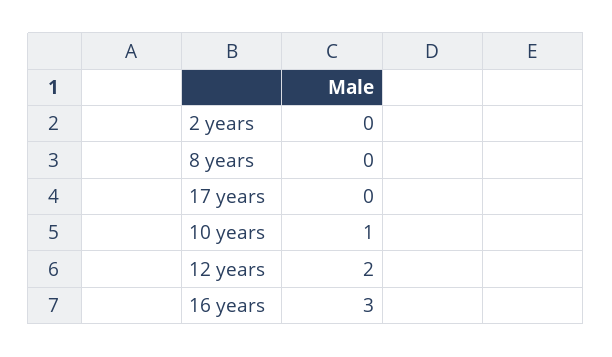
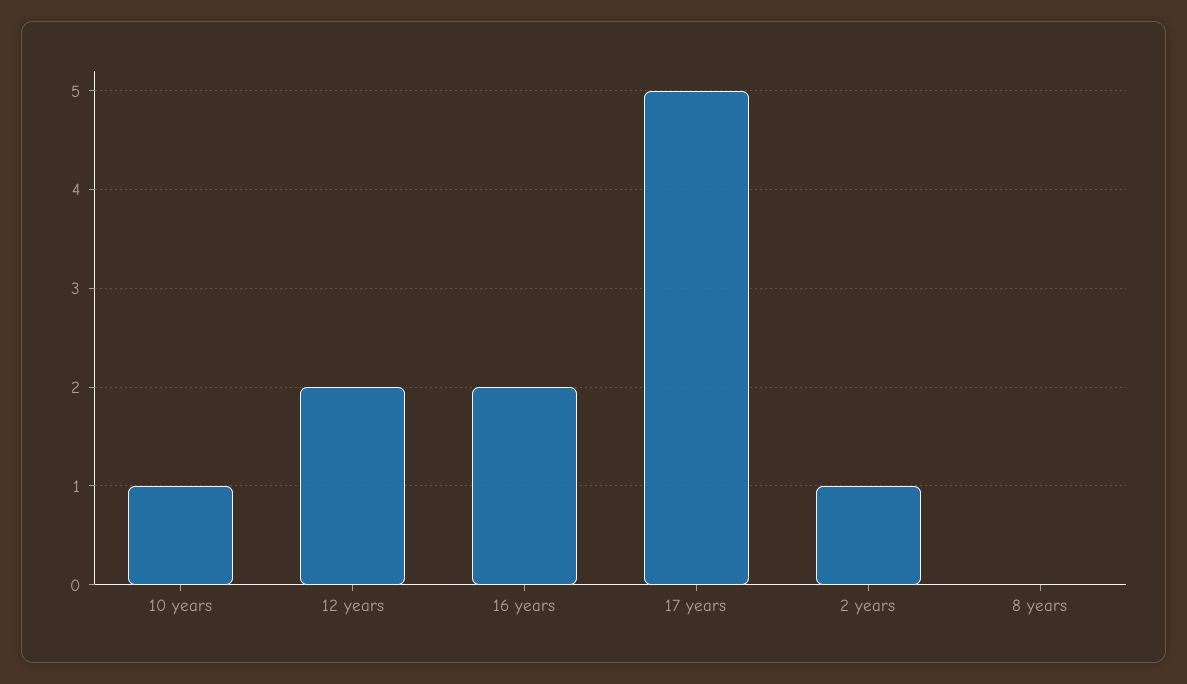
  {
-   "2 years": 0,
+   "2 years": 1,
    "8 years": 0,
-   "17 years": 0,
+   "17 years": 5,
    "10 years": 1,
    "12 years": 2,
-   "16 years": 3
+   "16 years": 2
  }

